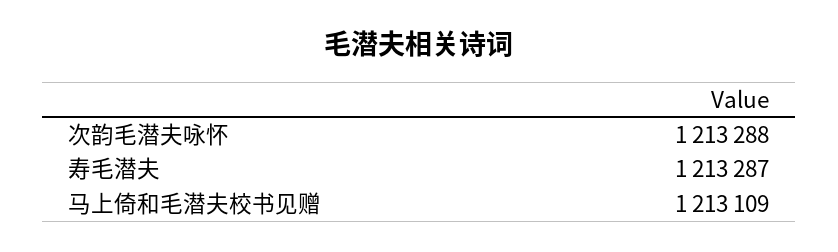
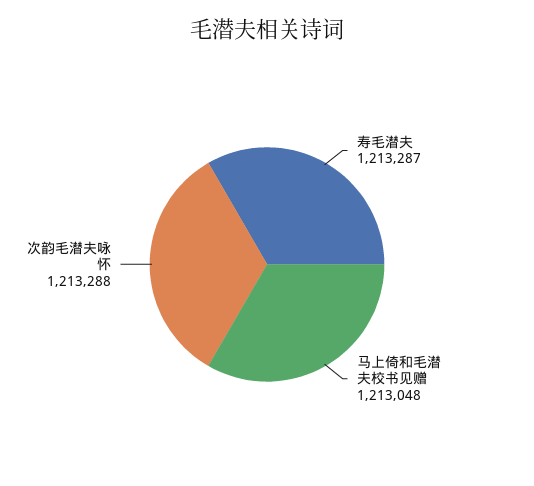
  {
    "次韵毛潜夫咏怀": 1213288,
    "寿毛潜夫": 1213287,
-   "马上倚和毛潜夫校书见赠": 1213109
+   "马上倚和毛潜夫校书见赠": 1213048
  }

